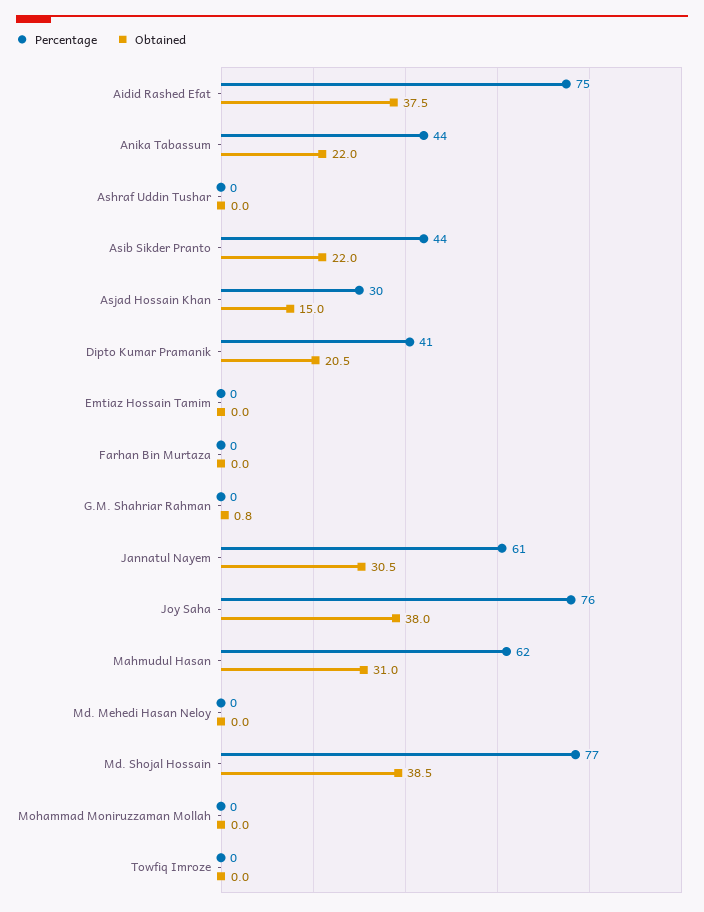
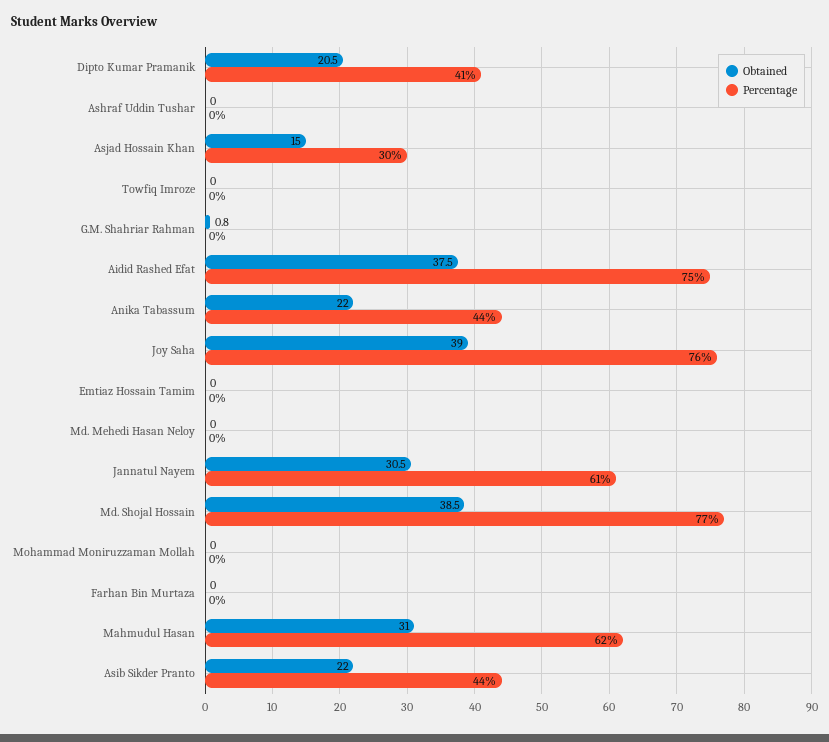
  {
    "Percentage": {
      "Aidid Rashed Efat": 75,
      "Anika Tabassum": 44,
      "Ashraf Uddin Tushar": 0,
      "Asib Sikder Pranto": 44,
      "Asjad Hossain Khan": 30,
      "Dipto Kumar Pramanik": 41,
      "Emtiaz Hossain Tamim": 0,
      "Farhan Bin Murtaza": 0,
      "G.M. Shahriar Rahman": 0,
      "Jannatul Nayem": 61,
      "Joy Saha": 76,
      "Mahmudul Hasan": 62,
      "Md. Mehedi Hasan Neloy": 0,
      "Md. Shojal Hossain": 77,
      "Mohammad Moniruzzaman Mollah": 0,
      "Towfiq Imroze": 0
    },
    "Obtained": {
      "Aidid Rashed Efat": 37.5,
      "Anika Tabassum": 22,
      "Ashraf Uddin Tushar": 0,
      "Asib Sikder Pranto": 22,
      "Asjad Hossain Khan": 15,
      "Dipto Kumar Pramanik": 20.5,
      "Emtiaz Hossain Tamim": 0,
      "Farhan Bin Murtaza": 0,
      "G.M. Shahriar Rahman": 0.8,
      "Jannatul Nayem": 30.5,
-     "Joy Saha": 38,
+     "Joy Saha": 39,
      "Mahmudul Hasan": 31,
      "Md. Mehedi Hasan Neloy": 0,
      "Md. Shojal Hossain": 38.5,
      "Mohammad Moniruzzaman Mollah": 0,
      "Towfiq Imroze": 0
    }
  }

